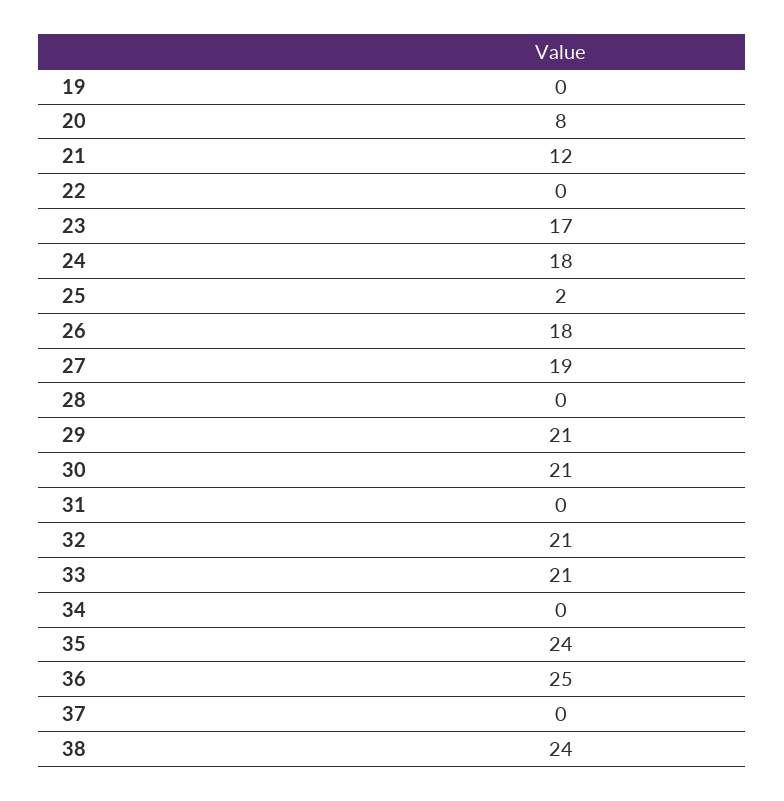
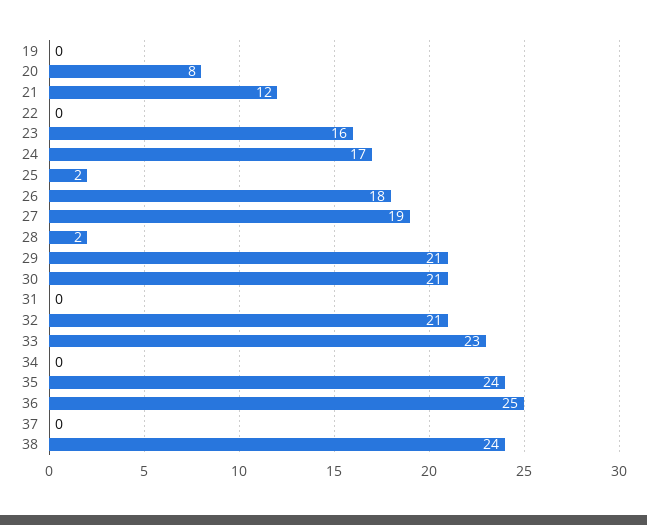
  {
    "19": 0,
    "20": 8,
    "21": 12,
    "22": 0,
-   "23": 17,
+   "23": 16,
-   "24": 18,
+   "24": 17,
    "25": 2,
    "26": 18,
    "27": 19,
-   "28": 0,
+   "28": 2,
    "29": 21,
    "30": 21,
    "31": 0,
    "32": 21,
-   "33": 21,
+   "33": 23,
    "34": 0,
    "35": 24,
    "36": 25,
    "37": 0,
    "38": 24
  }

